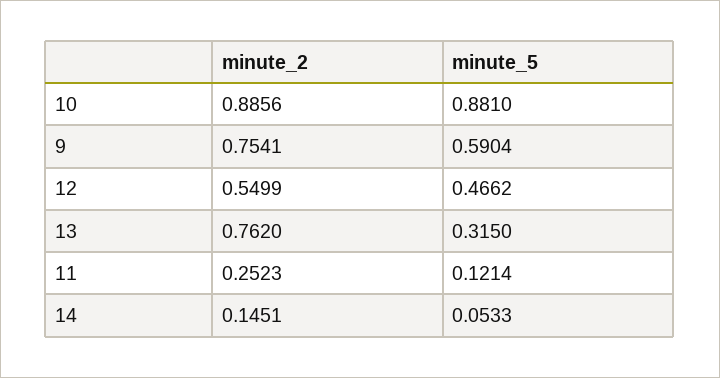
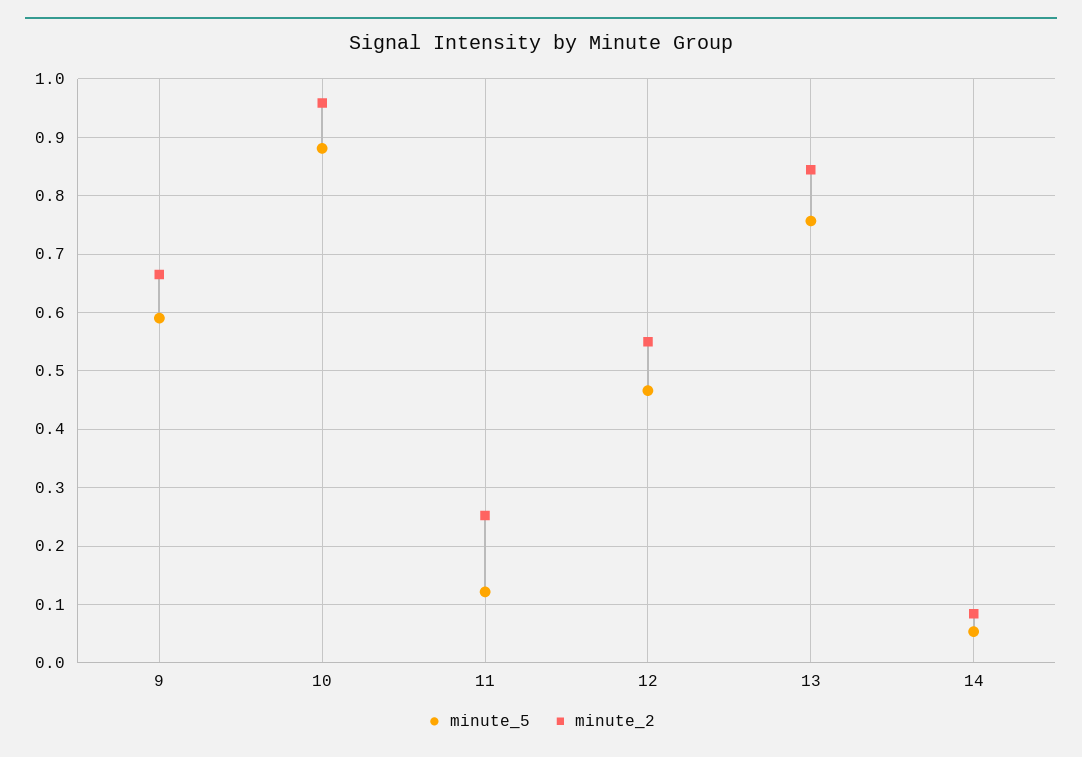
  {
    "minute_2": {
-     "10": 0.8856,
+     "10": 0.96,
-     "9": 0.7541,
+     "9": 0.66,
      "12": 0.5499,
-     "13": 0.762,
+     "13": 0.84,
      "11": 0.2523,
-     "14": 0.1451
+     "14": 0.08
    },
    "minute_5": {
      "10": 0.881,
      "9": 0.5904,
      "12": 0.4662,
-     "13": 0.315,
+     "13": 0.76,
      "11": 0.1214,
      "14": 0.0533
    }
  }

